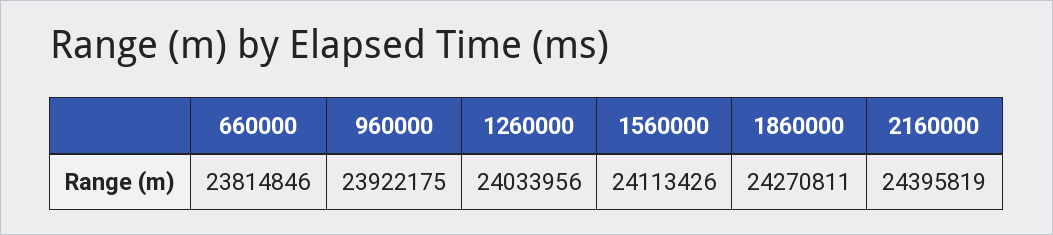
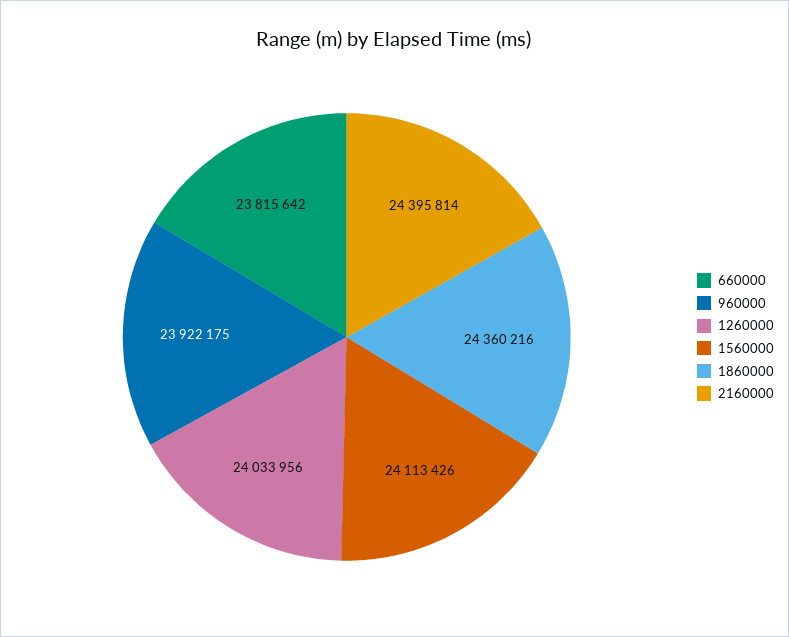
  {
-   "660000": 23814846,
+   "660000": 23815642,
    "960000": 23922175,
    "1260000": 24033956,
    "1560000": 24113426,
-   "1860000": 24270811,
+   "1860000": 24360216,
-   "2160000": 24395819
+   "2160000": 24395814
  }

